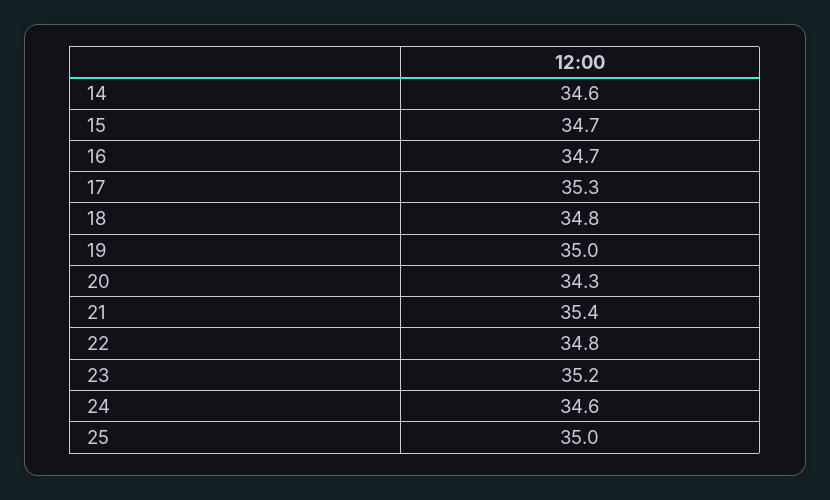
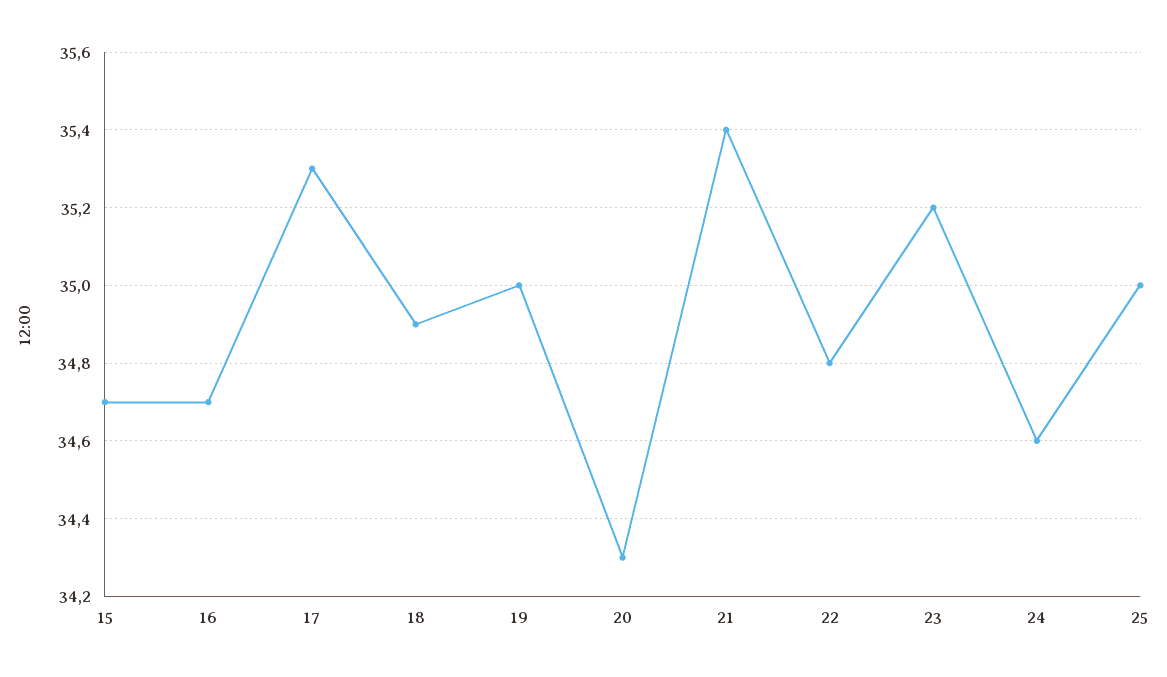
  {
-   "14": 34.6,
    "15": 34.7,
    "16": 34.7,
    "17": 35.3,
-   "18": 34.8,
+   "18": 34.9,
    "19": 35,
    "20": 34.3,
    "21": 35.4,
    "22": 34.8,
    "23": 35.2,
    "24": 34.6,
    "25": 35
  }

